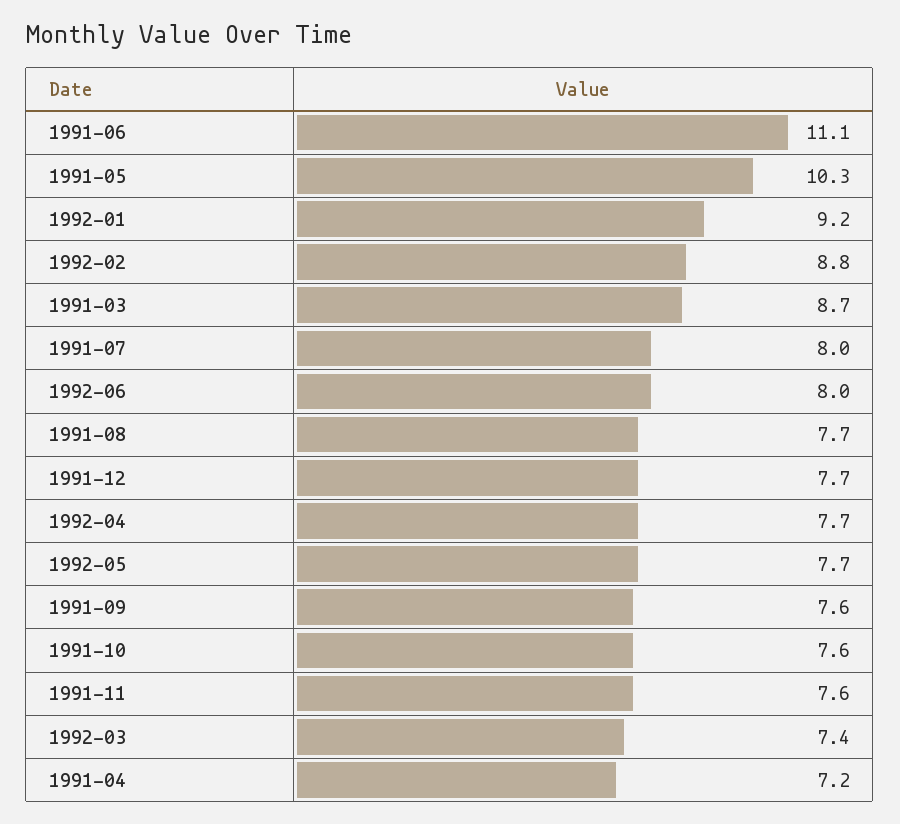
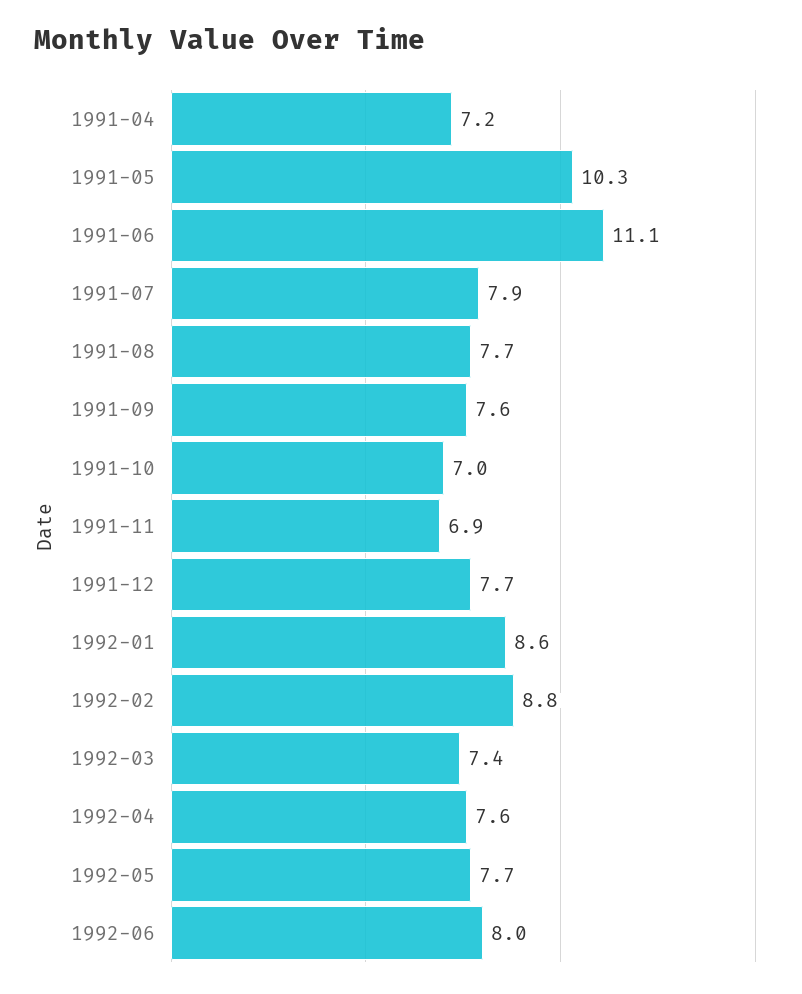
  {
    "1991-06": 11.1,
    "1991-05": 10.3,
-   "1992-01": 9.2,
+   "1992-01": 8.6,
    "1992-02": 8.8,
-   "1991-03": 8.7,
-   "1991-07": 8,
+   "1991-07": 7.9,
    "1992-06": 8,
    "1991-08": 7.7,
    "1991-12": 7.7,
-   "1992-04": 7.7,
+   "1992-04": 7.6,
    "1992-05": 7.7,
    "1991-09": 7.6,
-   "1991-10": 7.6,
+   "1991-10": 7,
-   "1991-11": 7.6,
+   "1991-11": 6.9,
    "1992-03": 7.4,
    "1991-04": 7.2
  }

